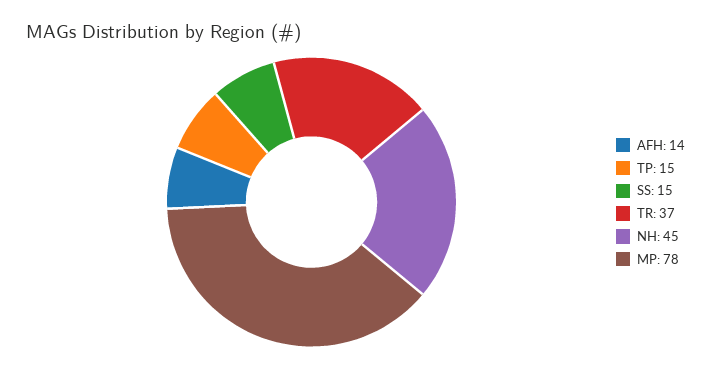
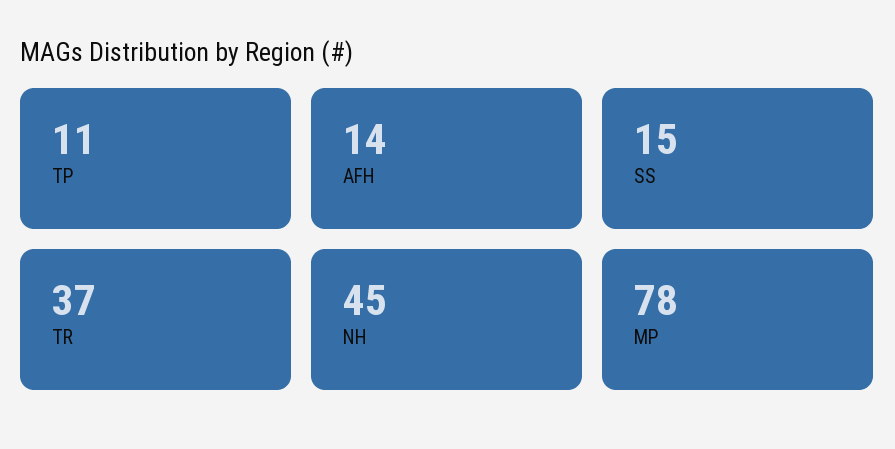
  {
    "AFH": 14,
-   "TP": 15,
+   "TP": 11,
    "SS": 15,
    "TR": 37,
    "NH": 45,
    "MP": 78
  }

